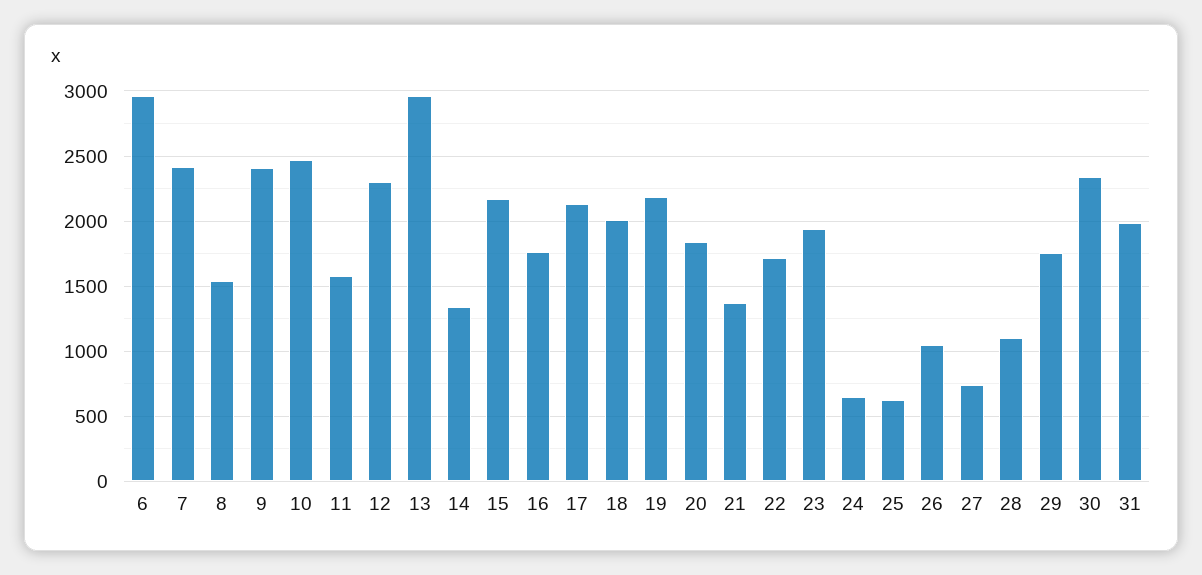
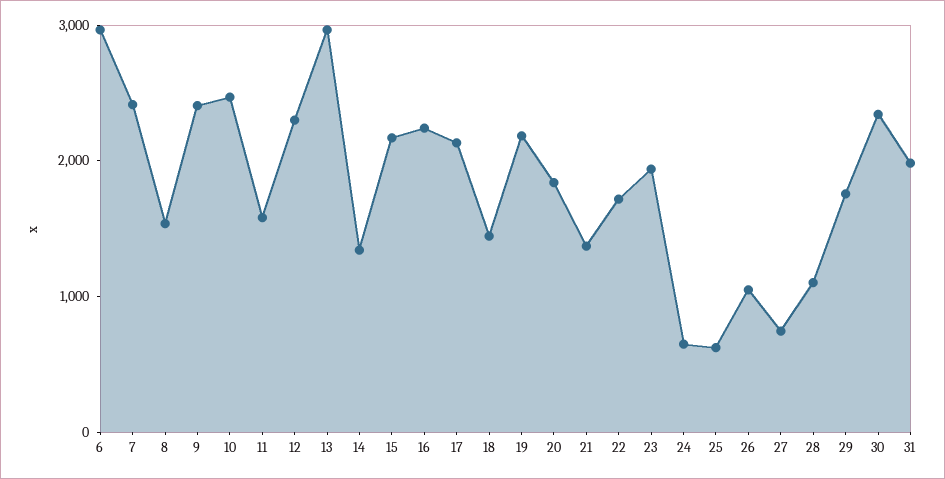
  {
    "6": 2950,
    "7": 2400,
    "8": 1550,
    "9": 2400,
    "10": 2450,
    "11": 1600,
    "12": 2300,
    "13": 2950,
    "14": 1350,
    "15": 2150,
-   "16": 1750,
+   "16": 2200,
    "17": 2150,
-   "18": 2000,
+   "18": 1400,
    "19": 2200,
    "20": 1850,
    "21": 1350,
    "22": 1700,
    "23": 1950,
    "24": 650,
    "25": 600,
    "26": 1050,
    "27": 750,
    "28": 1100,
    "29": 1750,
    "30": 2350,
    "31": 2000
  }

